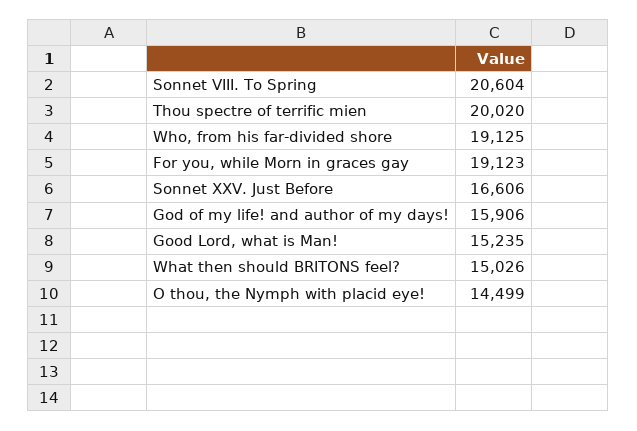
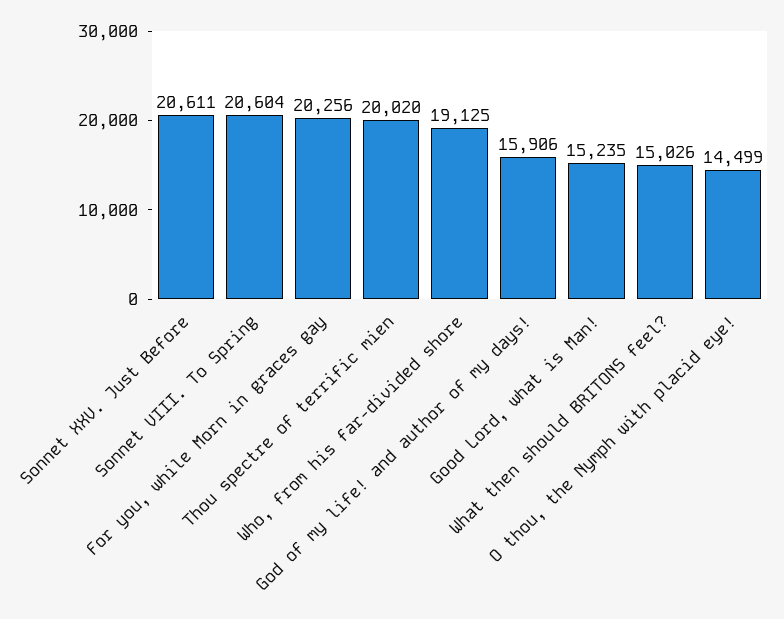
  {
    "Sonnet VIII. To Spring": 20604,
    "Thou spectre of terrific mien": 20020,
    "Who, from his far-divided shore": 19125,
-   "For you, while Morn in graces gay": 19123,
+   "For you, while Morn in graces gay": 20256,
-   "Sonnet XXV. Just Before": 16606,
+   "Sonnet XXV. Just Before": 20611,
    "God of my life! and author of my days!": 15906,
    "Good Lord, what is Man!": 15235,
    "What then should BRITONS feel?": 15026,
    "O thou, the Nymph with placid eye!": 14499
  }

